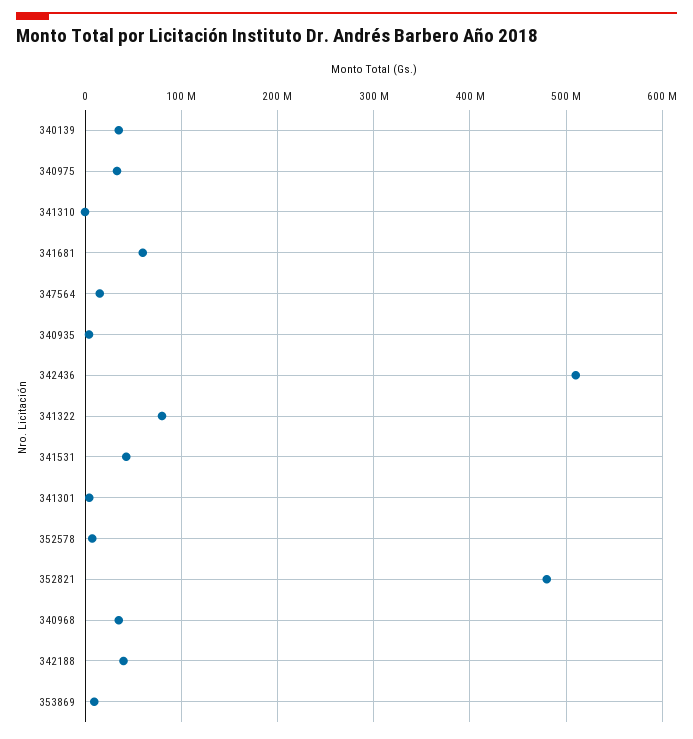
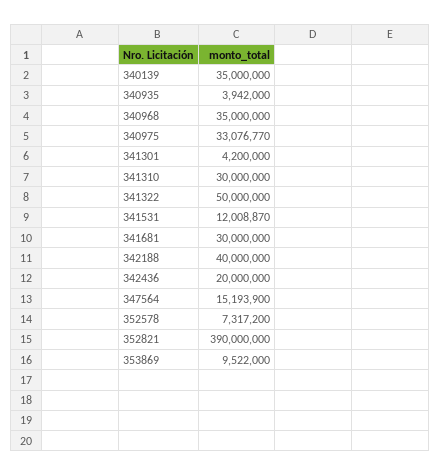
  {
    "340139": 35000000,
    "340975": 33076770,
-   "341310": 0,
+   "341310": 30000000,
-   "341681": 60000000,
+   "341681": 30000000,
    "347564": 15193900,
    "340935": 3942000,
-   "342436": 510000000,
+   "342436": 20000000,
-   "341322": 80000000,
+   "341322": 50000000,
-   "341531": 40000000,
+   "341531": 12008870,
    "341301": 4200000,
    "352578": 7317200,
-   "352821": 480000000,
+   "352821": 390000000,
    "340968": 35000000,
    "342188": 40000000,
    "353869": 9522000
  }

